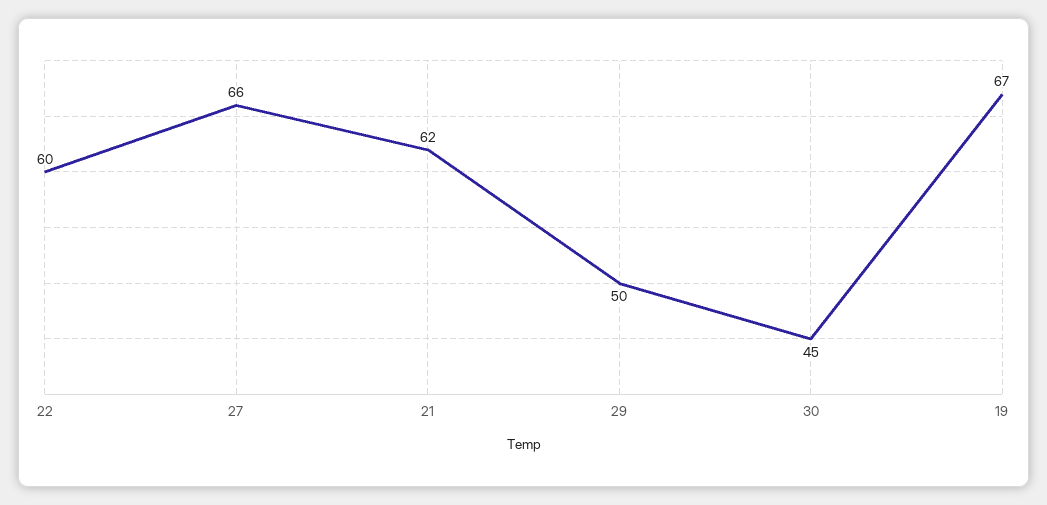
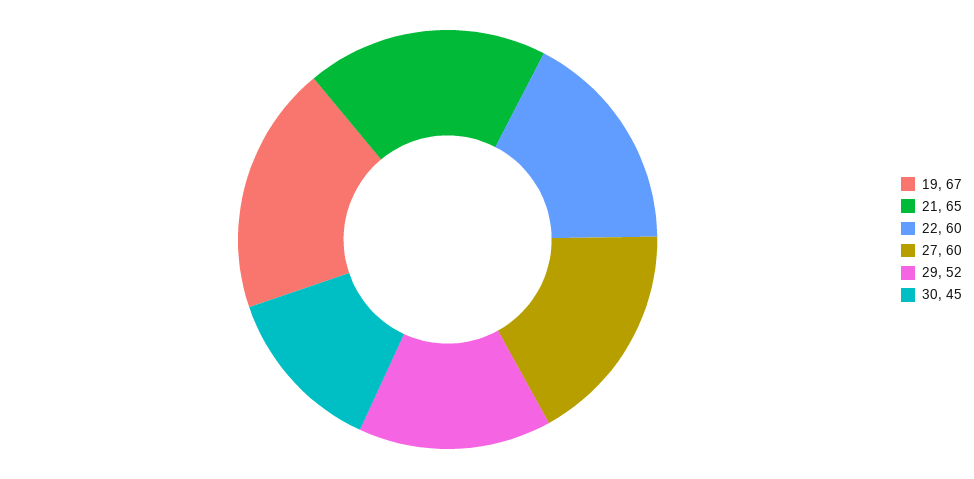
  {
    "22": 60,
-   "27": 66,
+   "27": 60,
-   "21": 62,
+   "21": 65,
-   "29": 50,
+   "29": 52,
    "30": 45,
    "19": 67
  }

